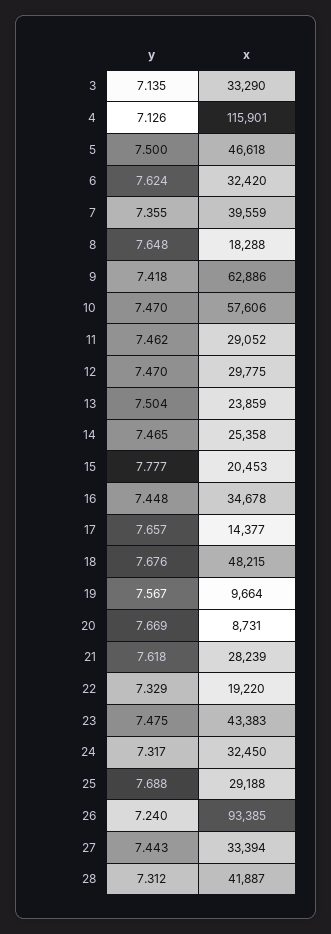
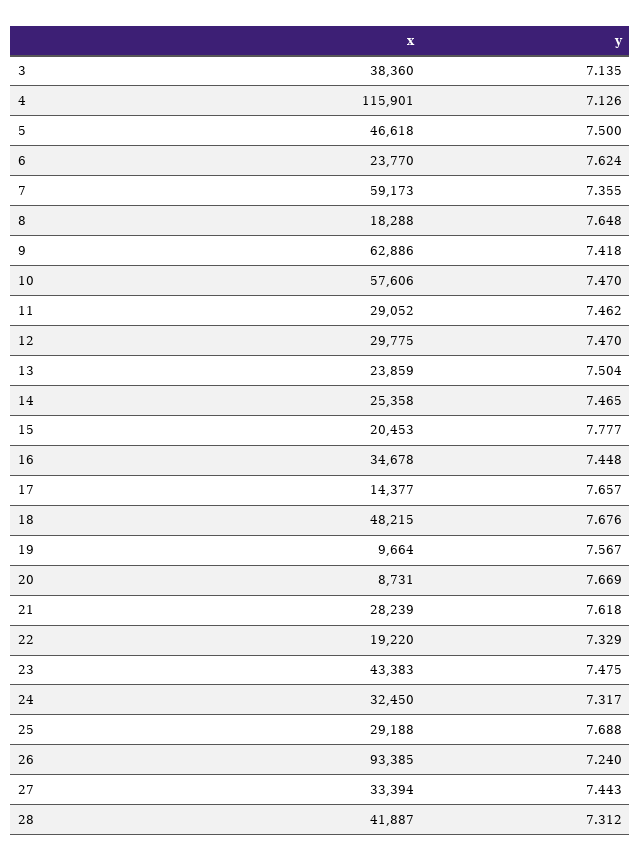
  {
    "y": {
      "3": 7.135,
      "4": 7.126,
      "5": 7.5,
      "6": 7.624,
      "7": 7.355,
      "8": 7.648,
      "9": 7.418,
      "10": 7.47,
      "11": 7.462,
      "12": 7.47,
      "13": 7.504,
      "14": 7.465,
      "15": 7.777,
      "16": 7.448,
      "17": 7.657,
      "18": 7.676,
      "19": 7.567,
      "20": 7.669,
      "21": 7.618,
      "22": 7.329,
      "23": 7.475,
      "24": 7.317,
      "25": 7.688,
      "26": 7.24,
      "27": 7.443,
      "28": 7.312
    },
    "x": {
-     "3": 33290,
+     "3": 38360,
      "4": 115901,
      "5": 46618,
-     "6": 32420,
+     "6": 23770,
-     "7": 39559,
+     "7": 59173,
      "8": 18288,
      "9": 62886,
      "10": 57606,
      "11": 29052,
      "12": 29775,
      "13": 23859,
      "14": 25358,
      "15": 20453,
      "16": 34678,
      "17": 14377,
      "18": 48215,
      "19": 9664,
      "20": 8731,
      "21": 28239,
      "22": 19220,
      "23": 43383,
      "24": 32450,
      "25": 29188,
      "26": 93385,
      "27": 33394,
      "28": 41887
    }
  }

